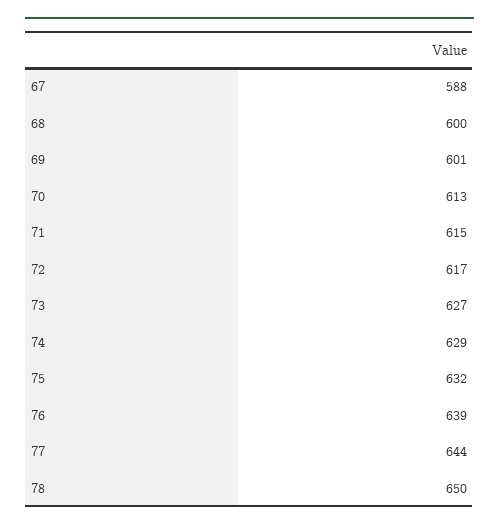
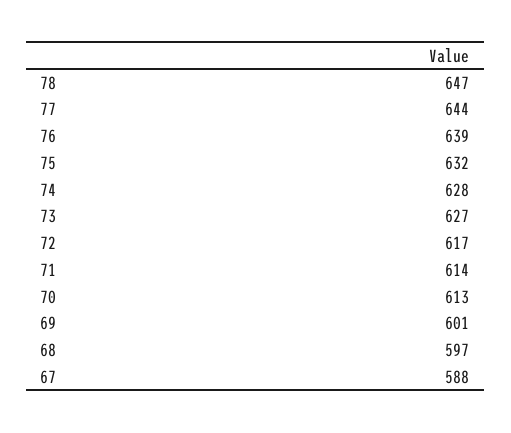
  {
    "67": 588,
-   "68": 600,
+   "68": 597,
    "69": 601,
    "70": 613,
-   "71": 615,
+   "71": 614,
    "72": 617,
    "73": 627,
-   "74": 629,
+   "74": 628,
    "75": 632,
    "76": 639,
    "77": 644,
-   "78": 650
+   "78": 647
  }

